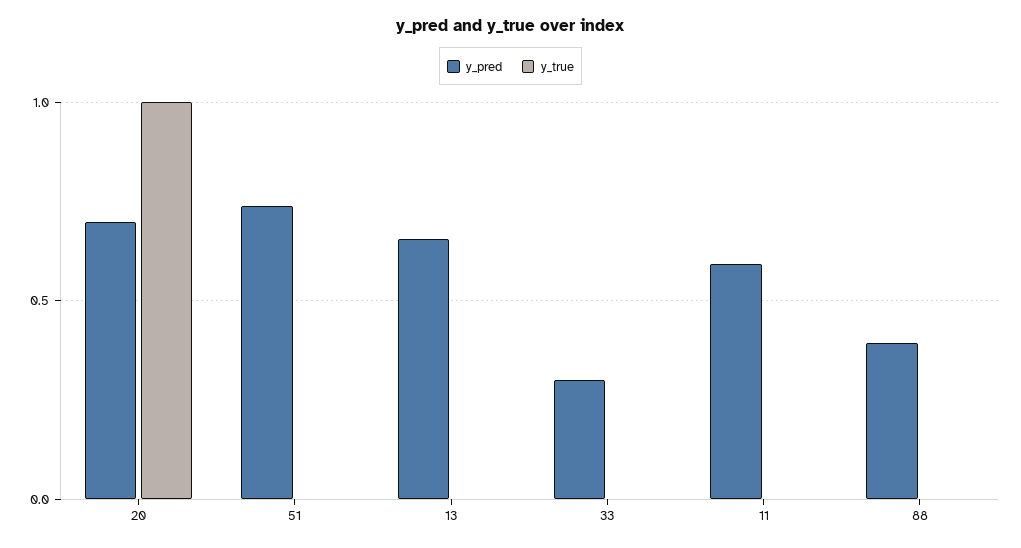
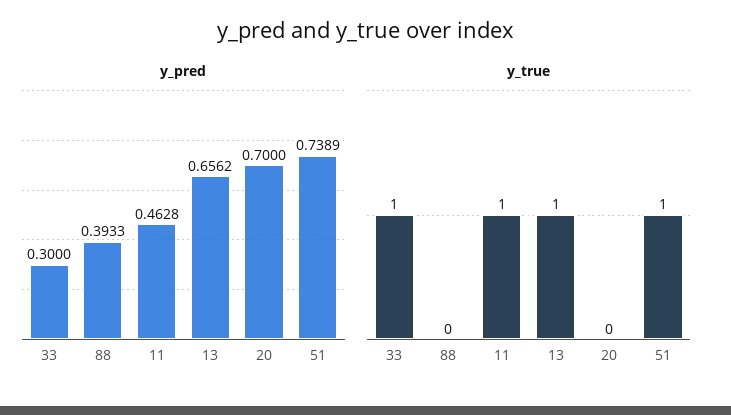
  {
    "y_pred": {
      "20": 0.7,
      "51": 0.7389,
      "13": 0.6562,
      "33": 0.3,
-     "11": 0.6,
+     "11": 0.4628,
      "88": 0.3933
    },
    "y_true": {
-     "20": 1,
+     "20": 0,
-     "51": 0,
+     "51": 1,
-     "13": 0,
+     "13": 1,
-     "33": 0,
+     "33": 1,
-     "11": 0,
+     "11": 1,
      "88": 0
    }
  }

